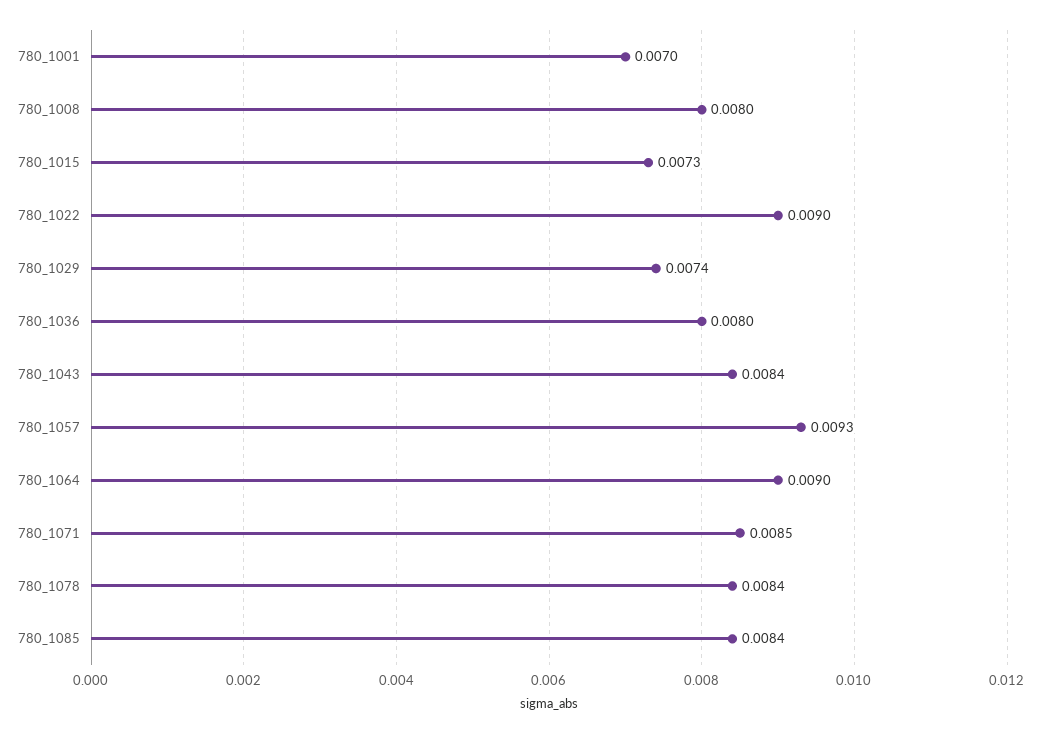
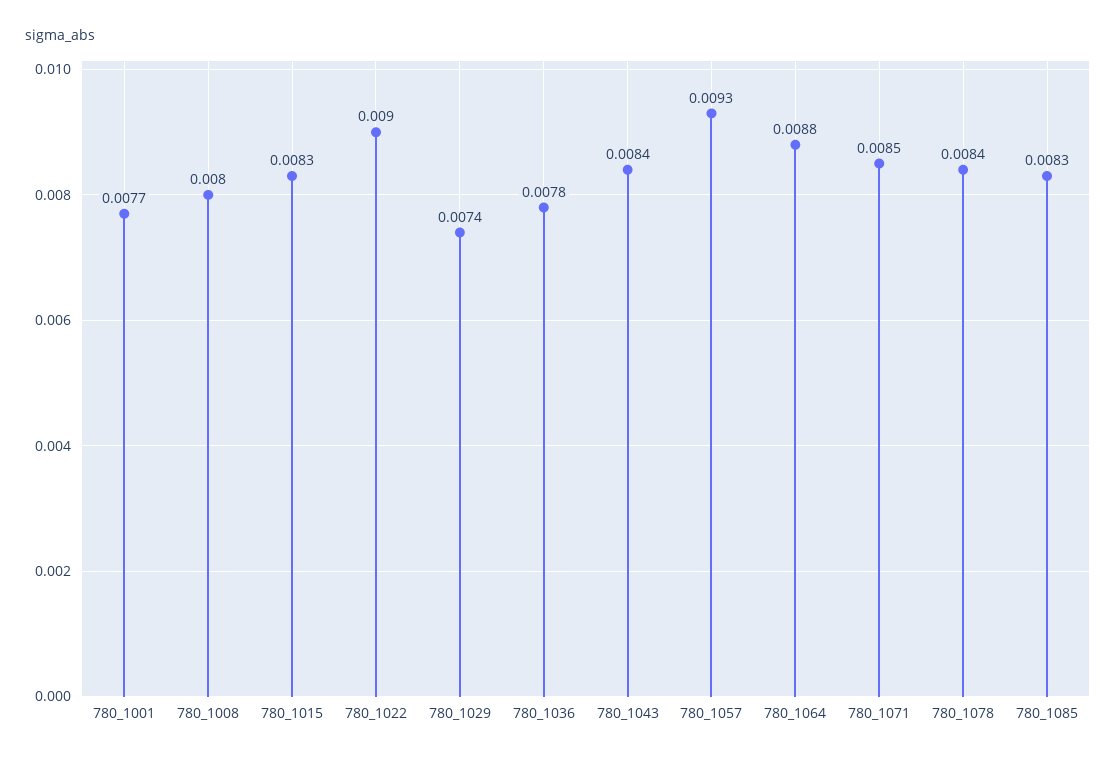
  {
-   "780_1001": 0.007,
+   "780_1001": 0.0077,
    "780_1008": 0.008,
-   "780_1015": 0.0073,
+   "780_1015": 0.0083,
    "780_1022": 0.009,
    "780_1029": 0.0074,
-   "780_1036": 0.008,
+   "780_1036": 0.0078,
    "780_1043": 0.0084,
    "780_1057": 0.0093,
-   "780_1064": 0.009,
+   "780_1064": 0.0088,
    "780_1071": 0.0085,
    "780_1078": 0.0084,
-   "780_1085": 0.0084
+   "780_1085": 0.0083
  }

